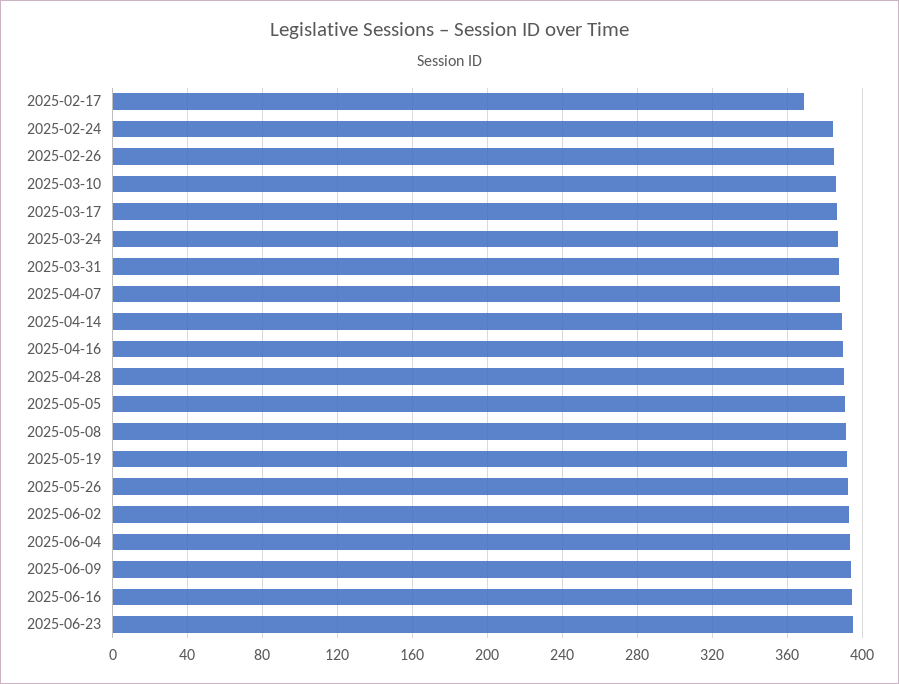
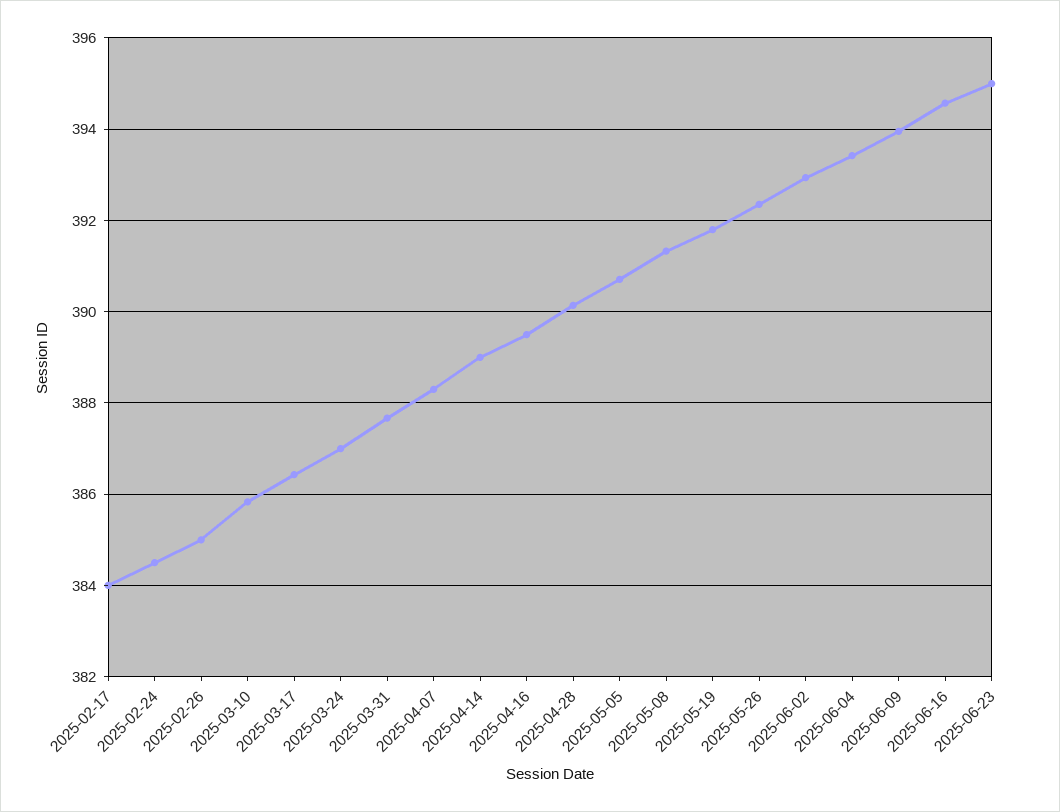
  {
-   "2025-02-17": 370,
+   "2025-02-17": 384,
    "2025-02-24": 384.6,
    "2025-02-26": 385,
    "2025-03-10": 385.8,
    "2025-03-17": 386.4,
    "2025-03-24": 387,
    "2025-03-31": 387.6,
    "2025-04-07": 388.4,
    "2025-04-14": 389,
    "2025-04-16": 389.6,
    "2025-04-28": 390.2,
    "2025-05-05": 390.8,
    "2025-05-08": 391.4,
    "2025-05-19": 391.8,
    "2025-05-26": 392.4,
    "2025-06-02": 393,
    "2025-06-04": 393.4,
    "2025-06-09": 394,
    "2025-06-16": 394.6,
    "2025-06-23": 395
  }

